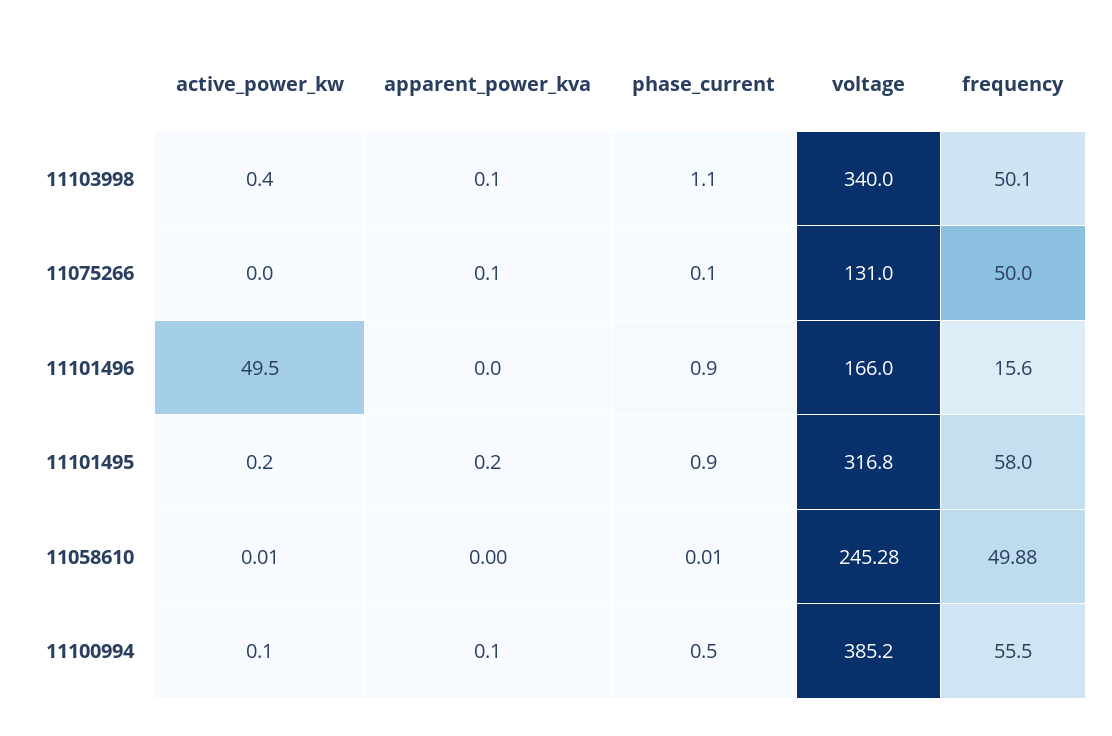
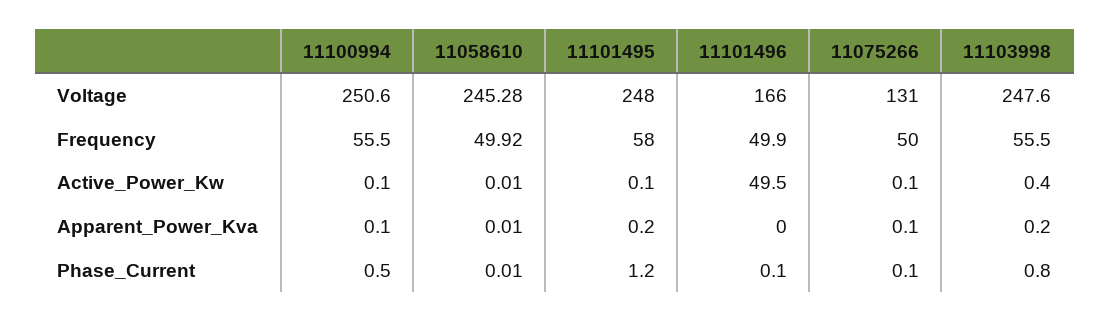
  {
    "active_power_kw": {
      "11103998": 0.4,
-     "11075266": 0,
+     "11075266": 0.1,
      "11101496": 49.5,
-     "11101495": 0.2,
+     "11101495": 0.1,
      "11058610": 0.01,
      "11100994": 0.1
    },
    "apparent_power_kva": {
-     "11103998": 0.1,
+     "11103998": 0.2,
      "11075266": 0.1,
      "11101496": 0,
      "11101495": 0.2,
-     "11058610": 0,
+     "11058610": 0.01,
      "11100994": 0.1
    },
    "phase_current": {
-     "11103998": 1.1,
+     "11103998": 0.8,
      "11075266": 0.1,
-     "11101496": 0.9,
+     "11101496": 0.1,
-     "11101495": 0.9,
+     "11101495": 1.2,
      "11058610": 0.01,
      "11100994": 0.5
    },
    "voltage": {
-     "11103998": 340,
+     "11103998": 247.6,
      "11075266": 131,
      "11101496": 166,
-     "11101495": 316.8,
+     "11101495": 248,
      "11058610": 245.28,
-     "11100994": 385.2
+     "11100994": 250.6
    },
    "frequency": {
-     "11103998": 50.1,
+     "11103998": 55.5,
      "11075266": 50,
-     "11101496": 15.6,
+     "11101496": 49.9,
      "11101495": 58,
-     "11058610": 49.88,
+     "11058610": 49.92,
      "11100994": 55.5
    }
  }

